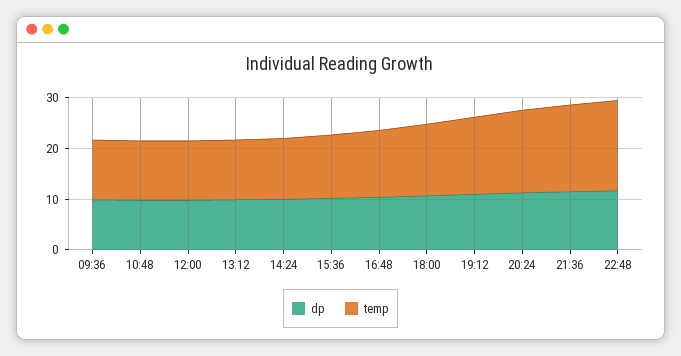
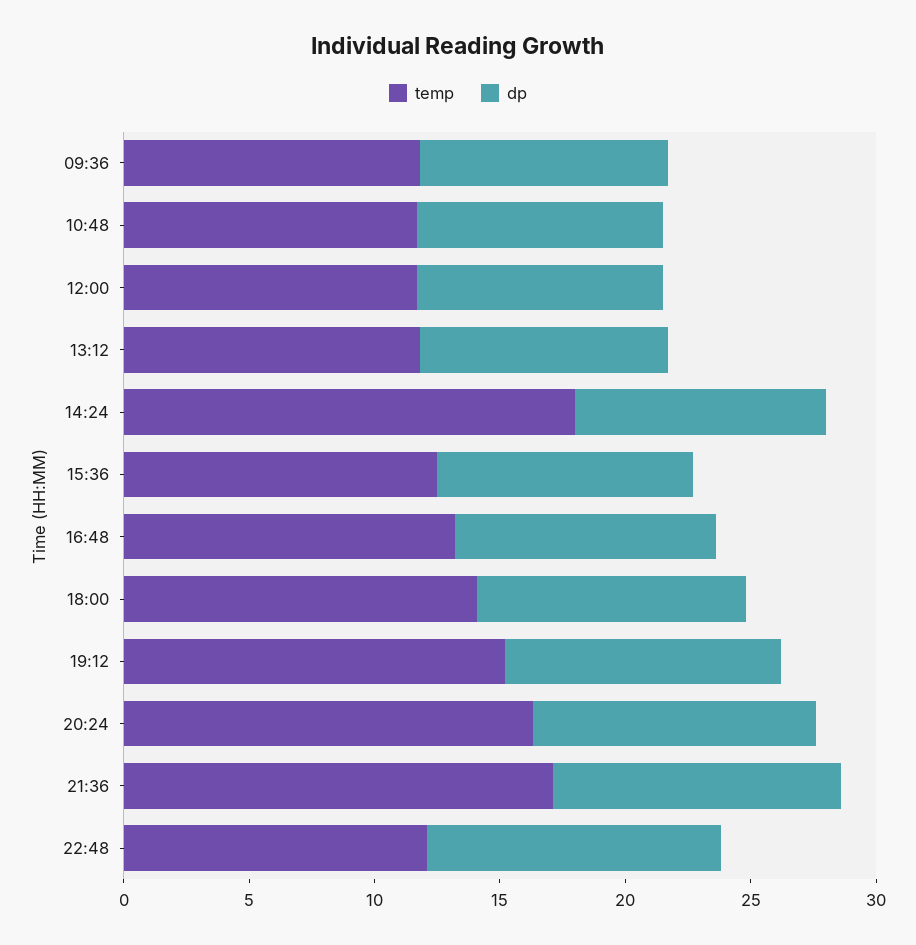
  {
    "dp": {
      "09:36": 10,
      "10:48": 10,
      "12:00": 10,
      "13:12": 10,
      "14:24": 10,
      "15:36": 10,
      "16:48": 10,
      "18:00": 11,
      "19:12": 11,
      "20:24": 11,
      "21:36": 12,
      "22:48": 12
    },
    "temp": {
      "09:36": 12,
      "10:48": 12,
      "12:00": 12,
      "13:12": 12,
-     "14:24": 12,
+     "14:24": 18,
      "15:36": 13,
      "16:48": 13,
      "18:00": 14,
      "19:12": 15,
      "20:24": 16,
      "21:36": 17,
-     "22:48": 18
+     "22:48": 12
    }
  }

